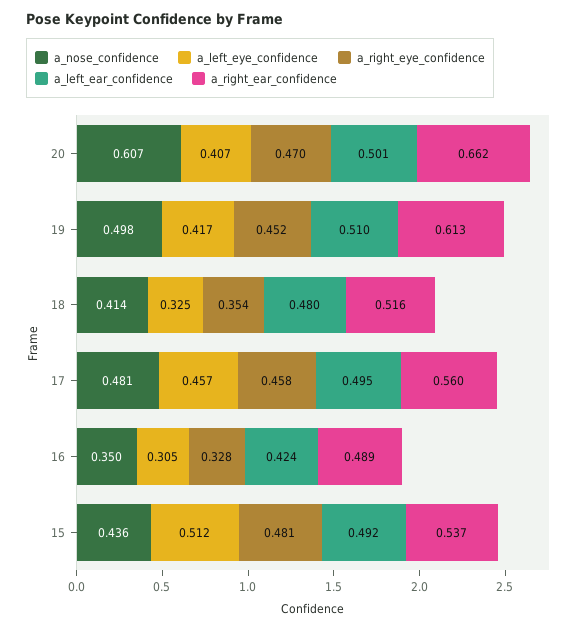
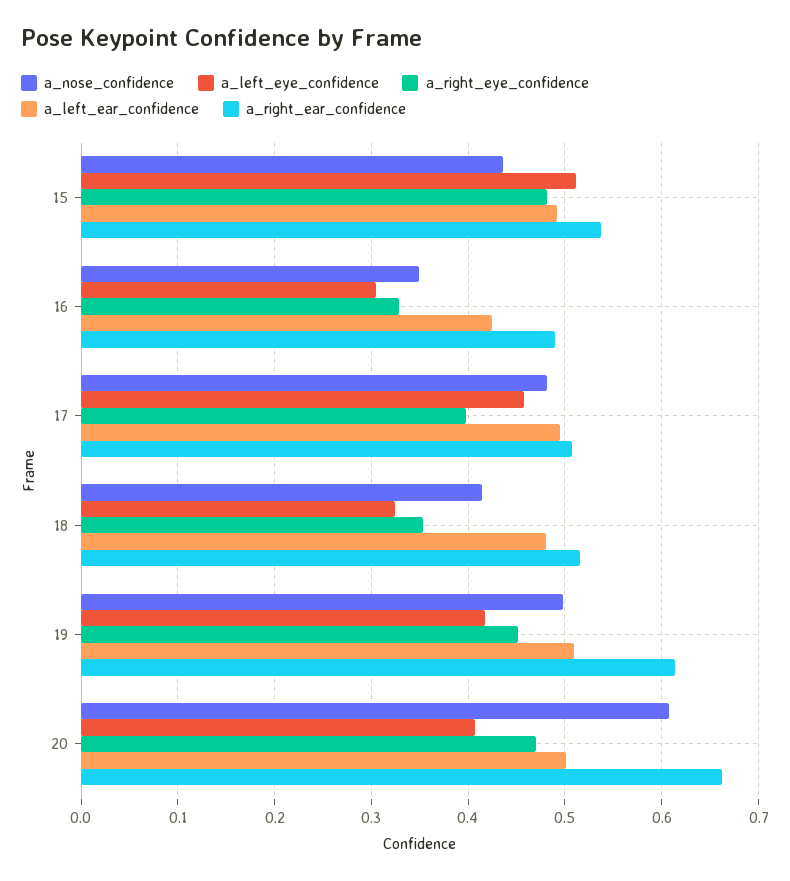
  {
    "a_nose_confidence": {
      "20": 0.607,
      "19": 0.498,
      "18": 0.414,
      "17": 0.481,
      "16": 0.35,
      "15": 0.436
    },
    "a_left_eye_confidence": {
      "20": 0.407,
      "19": 0.417,
      "18": 0.325,
      "17": 0.457,
      "16": 0.305,
      "15": 0.512
    },
    "a_right_eye_confidence": {
      "20": 0.47,
      "19": 0.452,
      "18": 0.354,
-     "17": 0.458,
+     "17": 0.4,
      "16": 0.328,
      "15": 0.481
    },
    "a_left_ear_confidence": {
      "20": 0.501,
      "19": 0.51,
      "18": 0.48,
      "17": 0.495,
      "16": 0.424,
      "15": 0.492
    },
    "a_right_ear_confidence": {
      "20": 0.662,
      "19": 0.613,
      "18": 0.516,
-     "17": 0.56,
+     "17": 0.51,
      "16": 0.489,
      "15": 0.537
    }
  }

